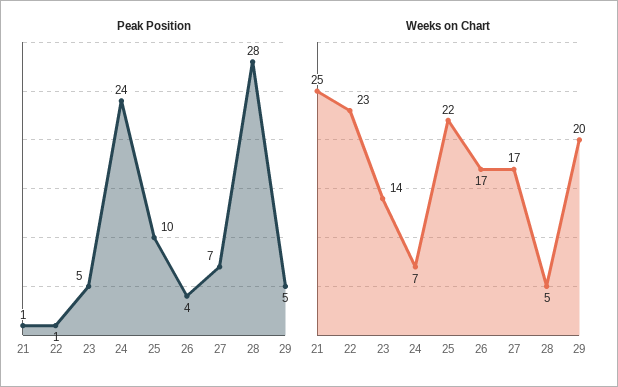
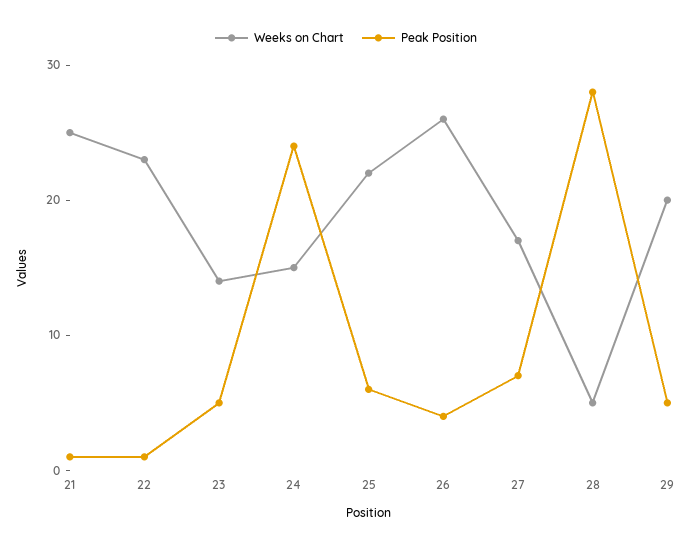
  {
    "Peak Position": {
      "21": 1,
      "22": 1,
      "23": 5,
      "24": 24,
-     "25": 10,
+     "25": 6,
      "26": 4,
      "27": 7,
      "28": 28,
      "29": 5
    },
    "Weeks on Chart": {
      "21": 25,
      "22": 23,
      "23": 14,
-     "24": 7,
+     "24": 15,
      "25": 22,
-     "26": 17,
+     "26": 26,
      "27": 17,
      "28": 5,
      "29": 20
    }
  }

